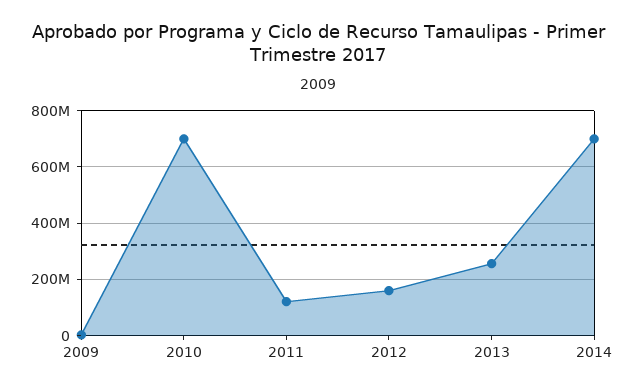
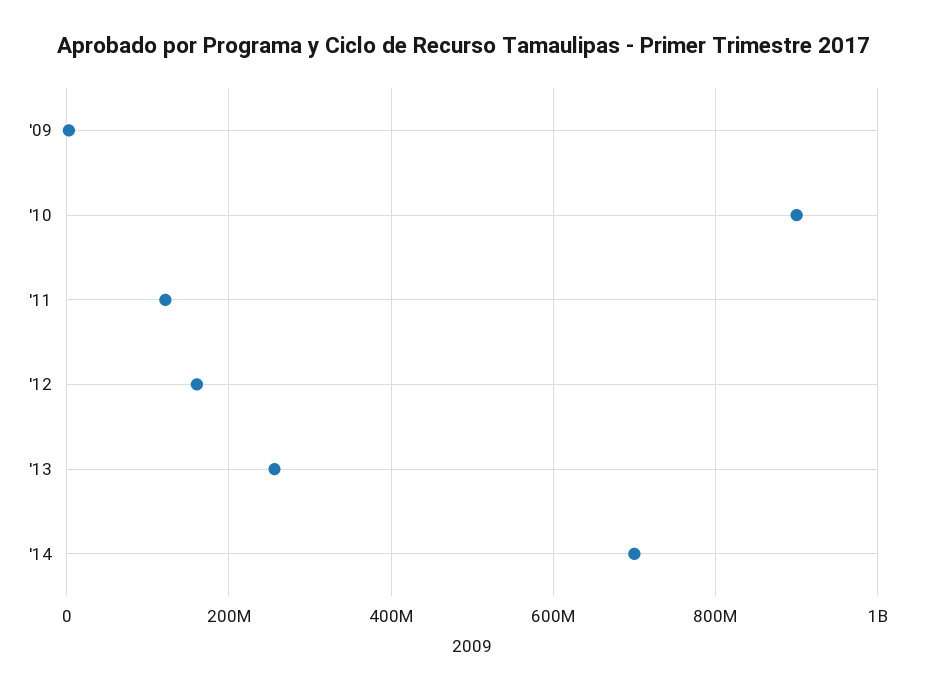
  {
    "2009": 0,
-   "2010": 700000000,
+   "2010": 900000000,
    "2011": 120000000,
    "2012": 160000000,
    "2013": 260000000,
    "2014": 700000000
  }

